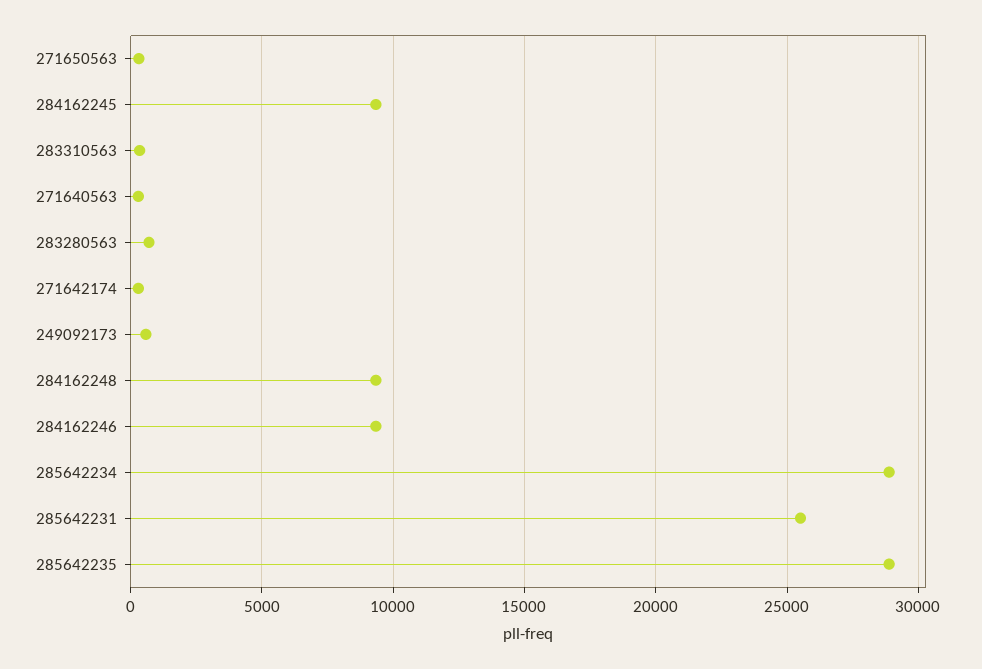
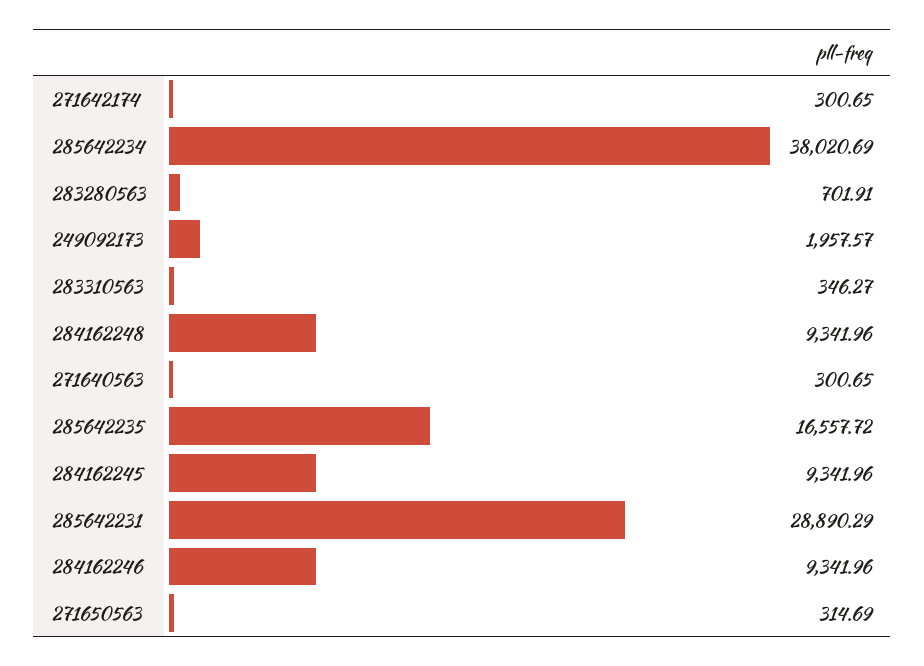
  {
    "271650563": 314.69,
    "284162245": 9341.96,
    "283310563": 346.27,
    "271640563": 300.65,
    "283280563": 701.91,
    "271642174": 300.65,
-   "249092173": 500,
+   "249092173": 1957.57,
    "284162248": 9341.96,
    "284162246": 9341.96,
-   "285642234": 29000,
+   "285642234": 38020.69,
-   "285642231": 25500,
+   "285642231": 28890.29,
-   "285642235": 29000
+   "285642235": 16557.72
  }

